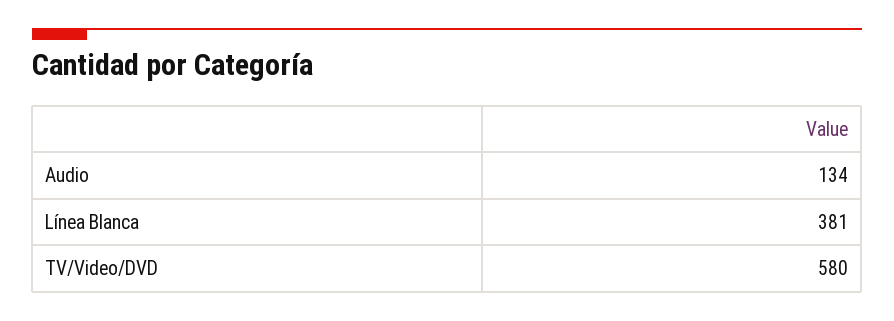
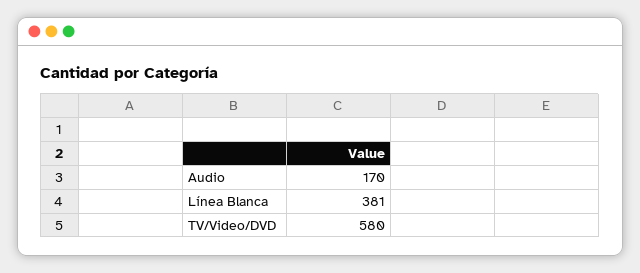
  {
-   "Audio": 134,
+   "Audio": 170,
    "Línea Blanca": 381,
    "TV/Video/DVD": 580
  }

